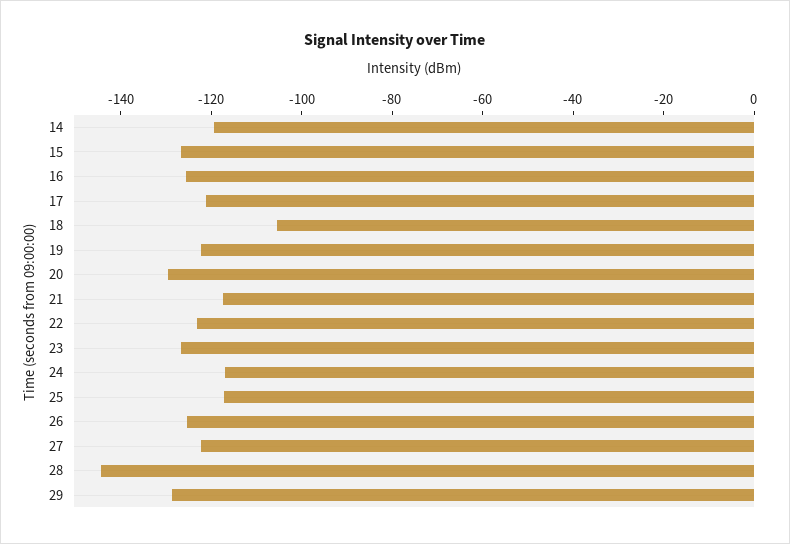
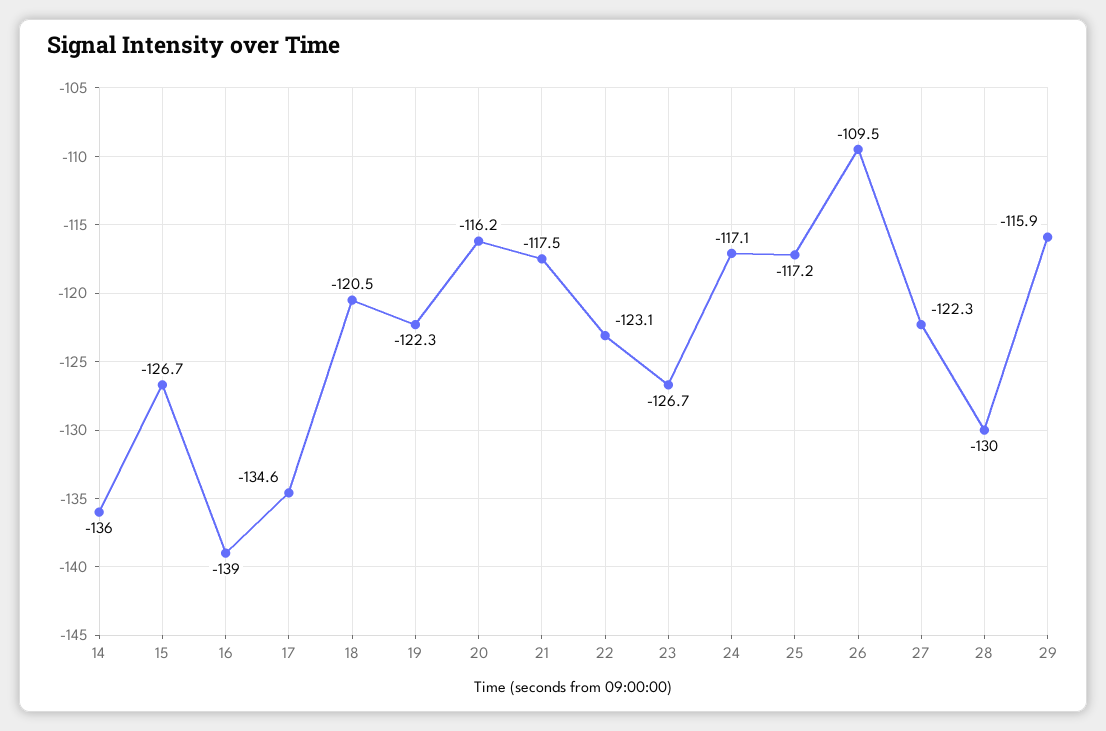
  {
-   "14": -120,
+   "14": -136,
    "15": -126.7,
-   "16": -125,
+   "16": -139,
-   "17": -120,
+   "17": -134.6,
-   "18": -105,
+   "18": -120.5,
    "19": -122.3,
-   "20": -130,
+   "20": -116.2,
    "21": -117.5,
    "22": -123.1,
    "23": -126.7,
    "24": -117.1,
    "25": -117.2,
-   "26": -125,
+   "26": -109.5,
    "27": -122.3,
-   "28": -145,
+   "28": -130,
-   "29": -130
+   "29": -115.9
  }

